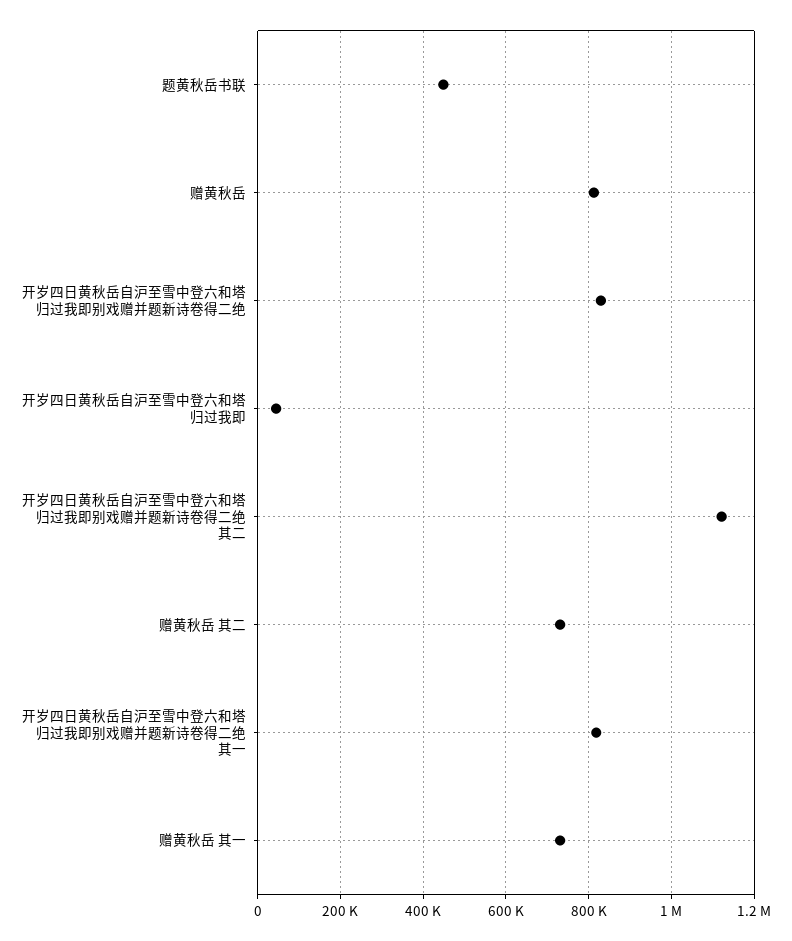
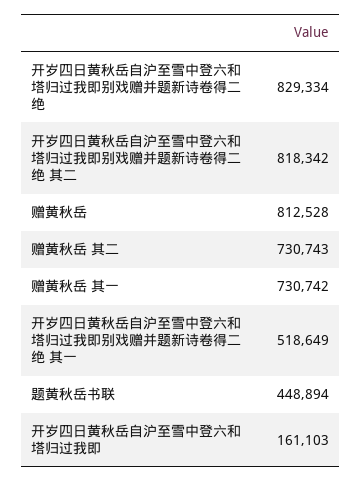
  {
    "题黄秋岳书联": 448894,
    "赠黄秋岳": 812528,
    "开岁四日黄秋岳自沪至雪中登六和塔归过我即别戏赠并题新诗卷得二绝": 829334,
-   "开岁四日黄秋岳自沪至雪中登六和塔归过我即": 40000,
+   "开岁四日黄秋岳自沪至雪中登六和塔归过我即": 161103,
-   "开岁四日黄秋岳自沪至雪中登六和塔归过我即别戏赠并题新诗卷得二绝 其二": 1120000,
+   "开岁四日黄秋岳自沪至雪中登六和塔归过我即别戏赠并题新诗卷得二绝 其二": 818342,
    "赠黄秋岳 其二": 730743,
-   "开岁四日黄秋岳自沪至雪中登六和塔归过我即别戏赠并题新诗卷得二绝 其一": 820000,
+   "开岁四日黄秋岳自沪至雪中登六和塔归过我即别戏赠并题新诗卷得二绝 其一": 518649,
    "赠黄秋岳 其一": 730742
  }

